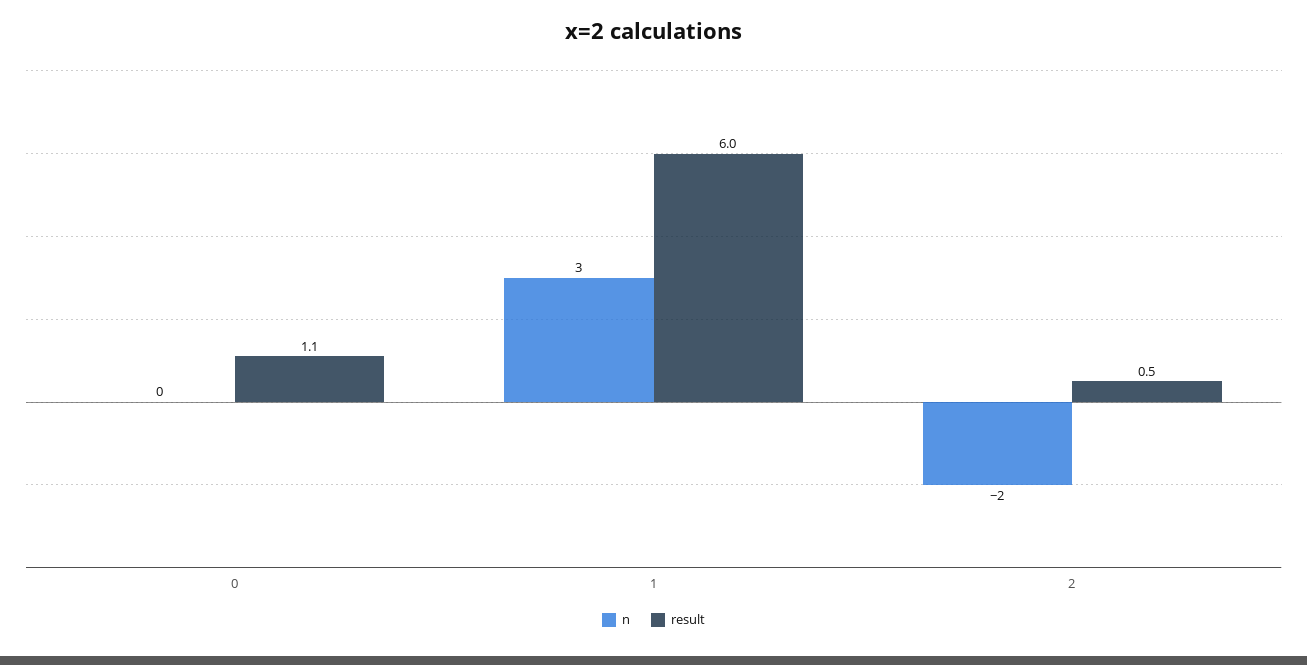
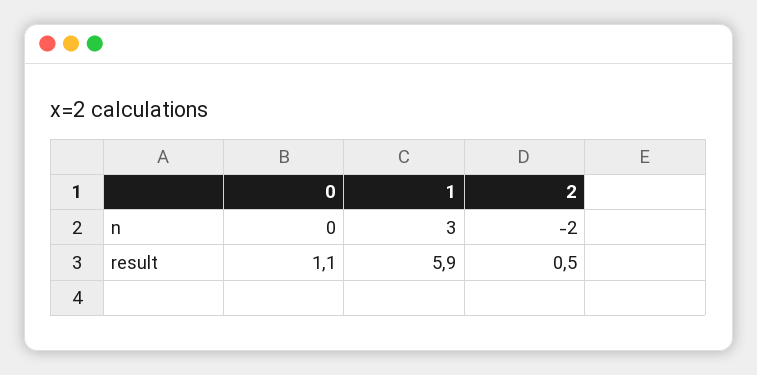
  {
    "n": {
      "0": 0,
      "1": 3,
      "2": -2
    },
    "result": {
      "0": 1.1,
-     "1": 6,
+     "1": 5.9,
      "2": 0.5
    }
  }

